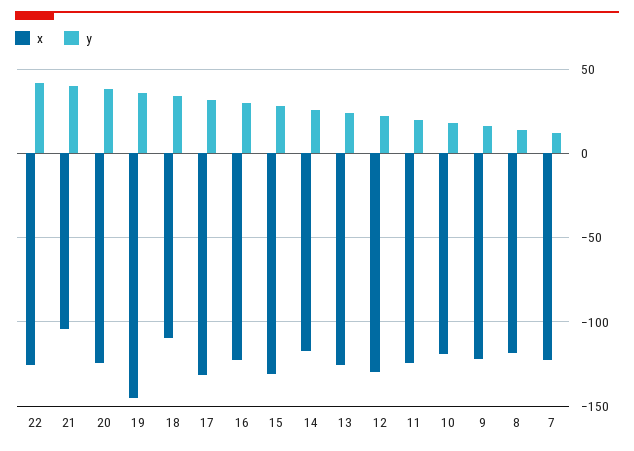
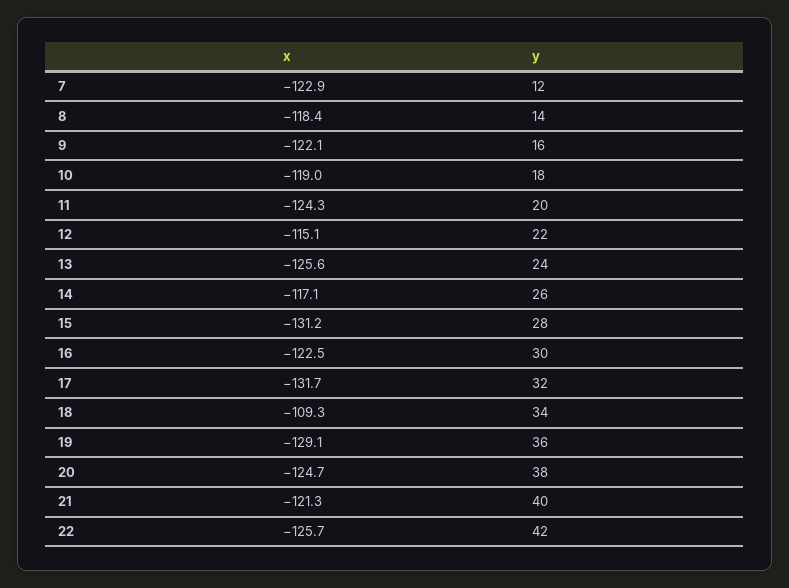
  {
    "x": {
      "22": -125.7,
-     "21": -105,
+     "21": -121.3,
      "20": -124.7,
-     "19": -145,
+     "19": -129.1,
      "18": -109.3,
      "17": -131.7,
      "16": -122.5,
      "15": -131.2,
      "14": -117.1,
      "13": -125.6,
-     "12": -130,
+     "12": -115.1,
      "11": -124.3,
      "10": -119,
      "9": -122.1,
      "8": -118.4,
      "7": -122.9
    },
    "y": {
      "22": 42,
      "21": 40,
      "20": 38,
      "19": 36,
      "18": 34,
      "17": 32,
      "16": 30,
      "15": 28,
      "14": 26,
      "13": 24,
      "12": 22,
      "11": 20,
      "10": 18,
      "9": 16,
      "8": 14,
      "7": 12
    }
  }

